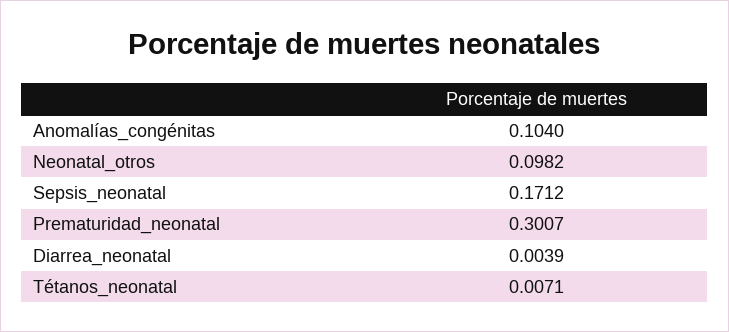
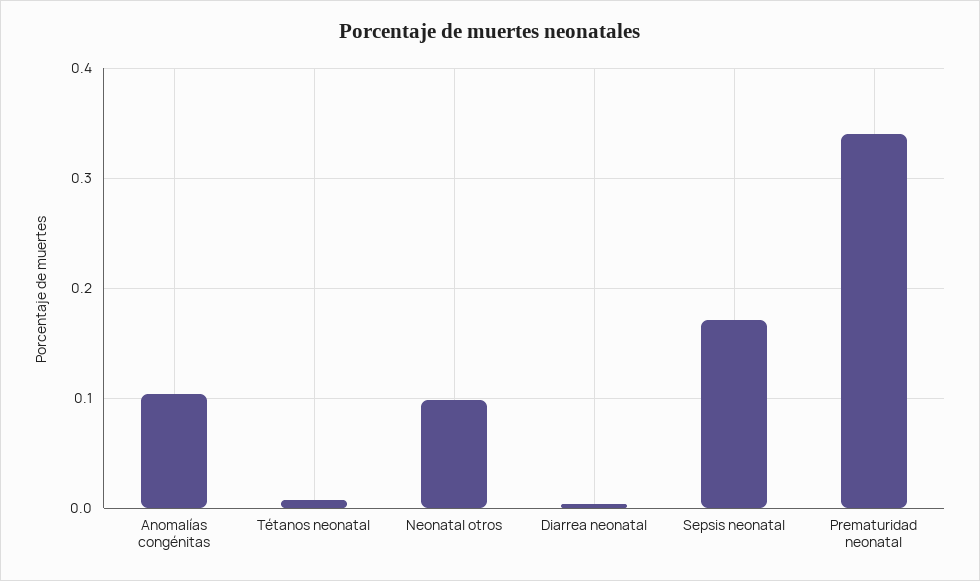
  {
    "Anomalías_congénitas": 0.104,
    "Neonatal_otros": 0.0982,
    "Sepsis_neonatal": 0.1712,
-   "Prematuridad_neonatal": 0.3007,
+   "Prematuridad_neonatal": 0.34,
    "Diarrea_neonatal": 0.0039,
    "Tétanos_neonatal": 0.0071
  }

